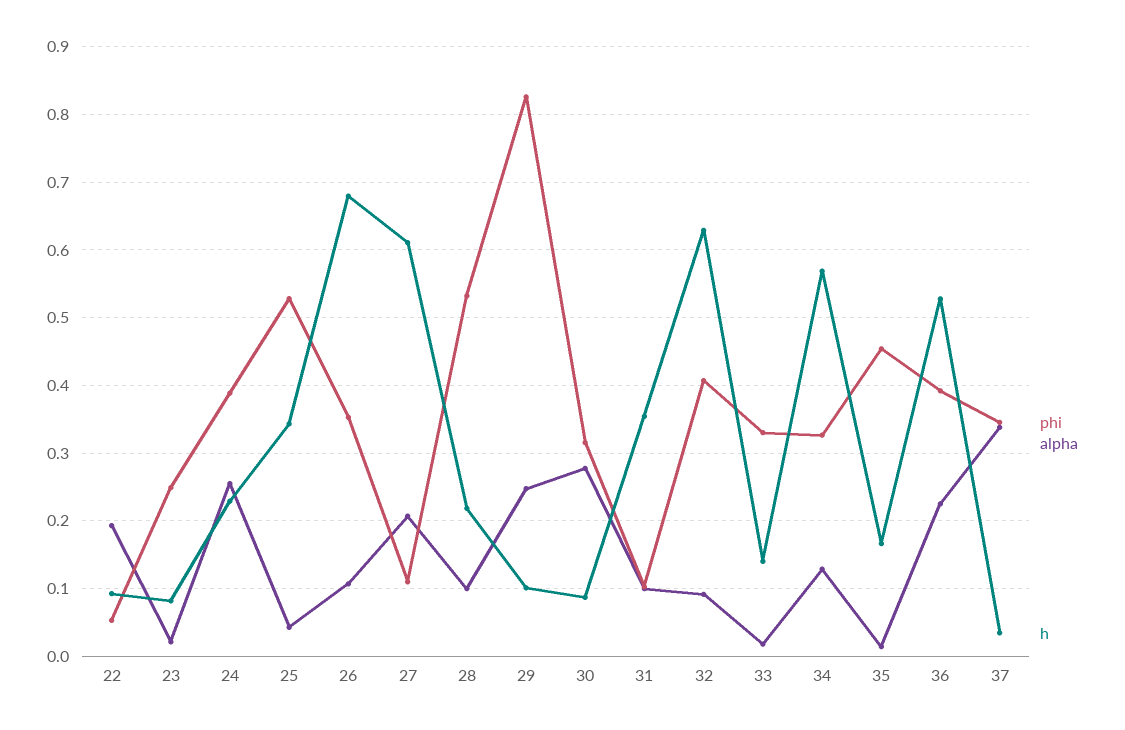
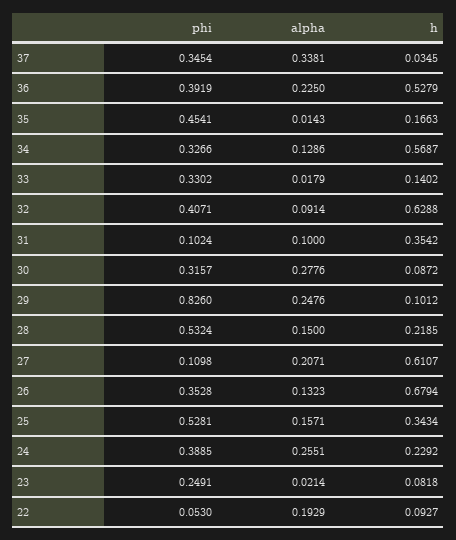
  {
    "phi": {
      "22": 0.053,
      "23": 0.2491,
      "24": 0.3885,
      "25": 0.5281,
      "26": 0.3528,
      "27": 0.1098,
      "28": 0.5324,
      "29": 0.826,
      "30": 0.3157,
      "31": 0.1024,
      "32": 0.4071,
      "33": 0.3302,
      "34": 0.3266,
      "35": 0.4541,
      "36": 0.3919,
      "37": 0.3454
    },
    "alpha": {
      "22": 0.1929,
      "23": 0.0214,
      "24": 0.2551,
-     "25": 0.04,
+     "25": 0.1571,
-     "26": 0.11,
+     "26": 0.1323,
      "27": 0.2071,
-     "28": 0.1,
+     "28": 0.15,
      "29": 0.2476,
      "30": 0.2776,
      "31": 0.1,
      "32": 0.0914,
      "33": 0.0179,
      "34": 0.1286,
      "35": 0.0143,
      "36": 0.225,
      "37": 0.3381
    },
    "h": {
      "22": 0.0927,
      "23": 0.0818,
      "24": 0.2292,
      "25": 0.3434,
      "26": 0.6794,
      "27": 0.6107,
      "28": 0.2185,
      "29": 0.1012,
      "30": 0.0872,
      "31": 0.3542,
      "32": 0.6288,
      "33": 0.1402,
      "34": 0.5687,
      "35": 0.1663,
      "36": 0.5279,
      "37": 0.0345
    }
  }

